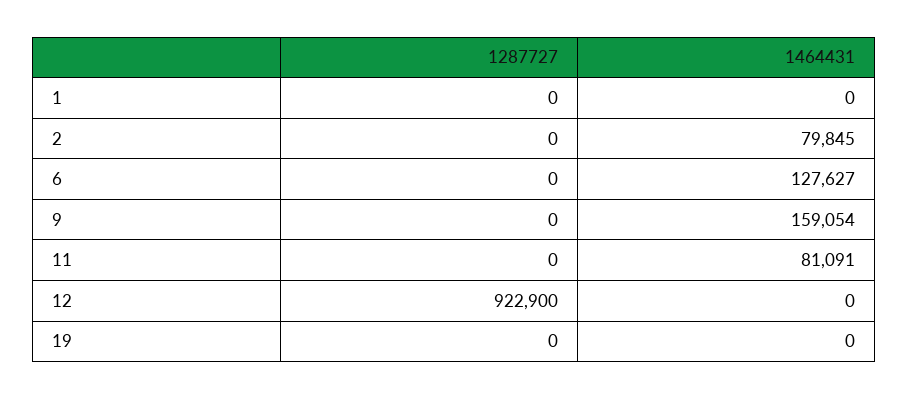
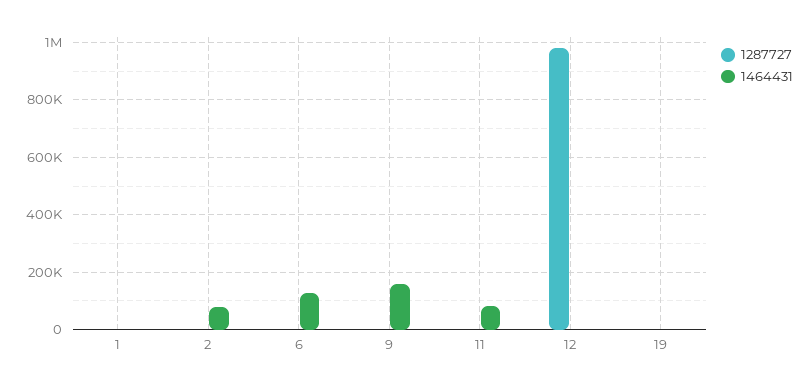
  {
    "1287727": {
      "1": 0,
      "2": 0,
      "6": 0,
      "9": 0,
      "11": 0,
-     "12": 922900,
+     "12": 975000,
      "19": 0
    },
    "1464431": {
      "1": 0,
      "2": 79845,
      "6": 127627,
      "9": 159054,
      "11": 81091,
      "12": 0,
      "19": 0
    }
  }

